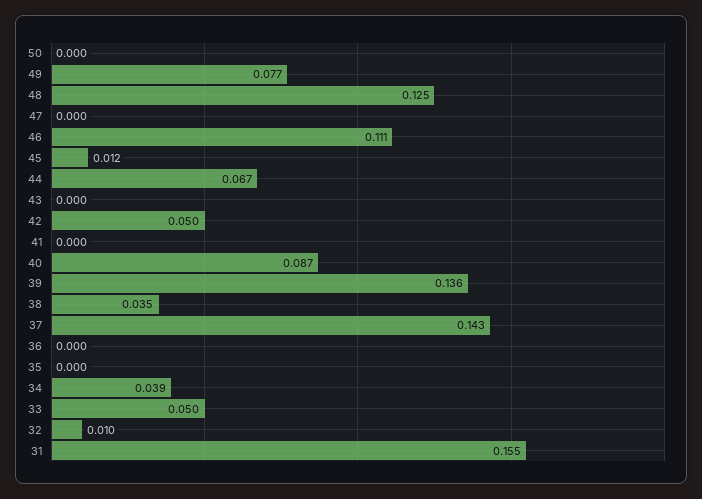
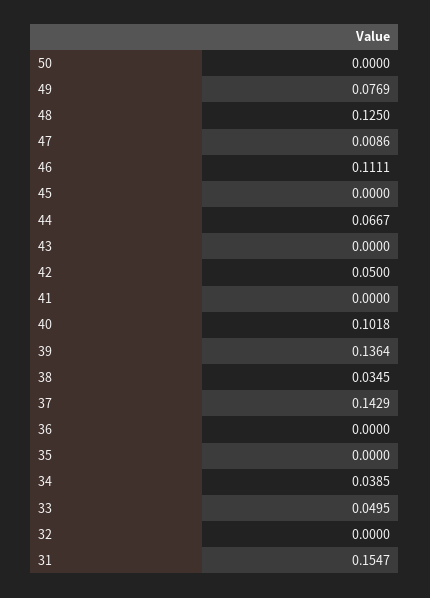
  {
    "50": 0,
    "49": 0.0769,
    "48": 0.125,
-   "47": 0,
+   "47": 0.0086,
    "46": 0.1111,
-   "45": 0.012,
+   "45": 0,
    "44": 0.0667,
    "43": 0,
    "42": 0.05,
    "41": 0,
-   "40": 0.087,
+   "40": 0.1018,
    "39": 0.1364,
    "38": 0.0345,
    "37": 0.1429,
    "36": 0,
    "35": 0,
    "34": 0.0385,
    "33": 0.0495,
-   "32": 0.01,
+   "32": 0,
    "31": 0.1547
  }

